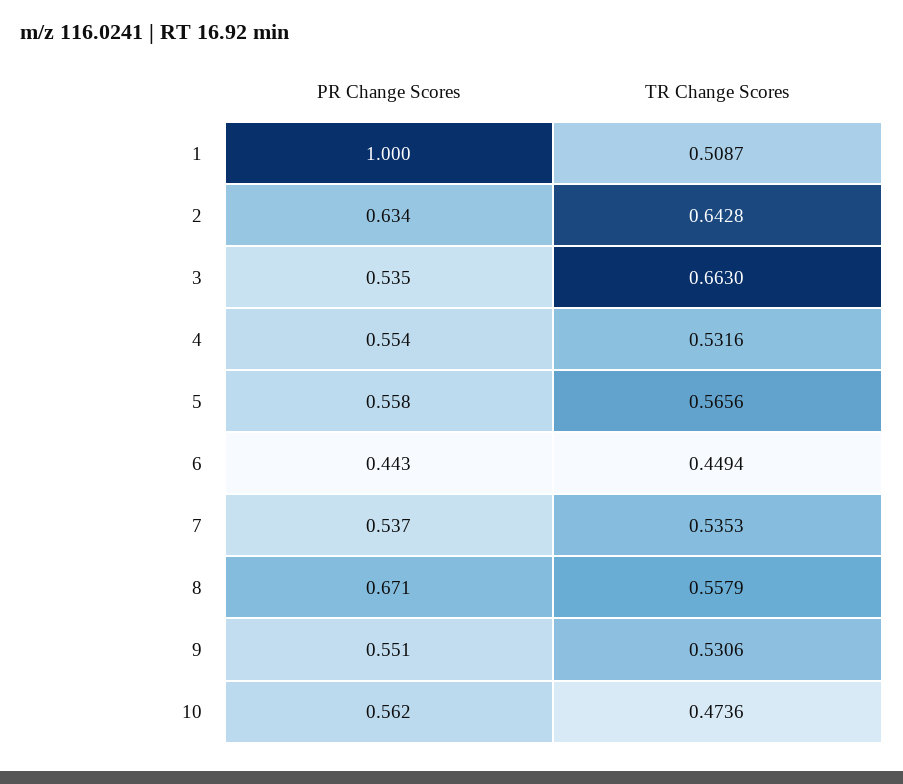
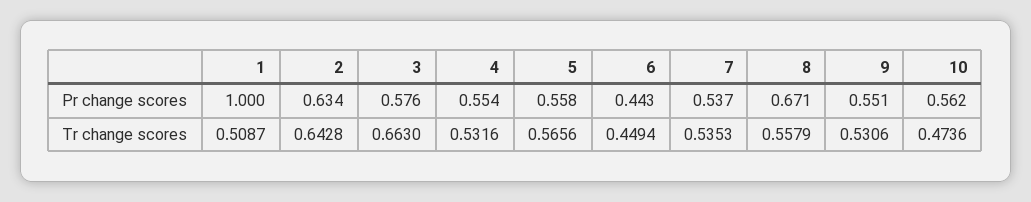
  {
    "PR Change Scores": {
      "1": 1,
      "2": 0.634,
-     "3": 0.535,
+     "3": 0.576,
      "4": 0.554,
      "5": 0.558,
      "6": 0.443,
      "7": 0.537,
      "8": 0.671,
      "9": 0.551,
      "10": 0.562
    },
    "TR Change Scores": {
      "1": 0.5087,
      "2": 0.6428,
      "3": 0.663,
      "4": 0.5316,
      "5": 0.5656,
      "6": 0.4494,
      "7": 0.5353,
      "8": 0.5579,
      "9": 0.5306,
      "10": 0.4736
    }
  }

